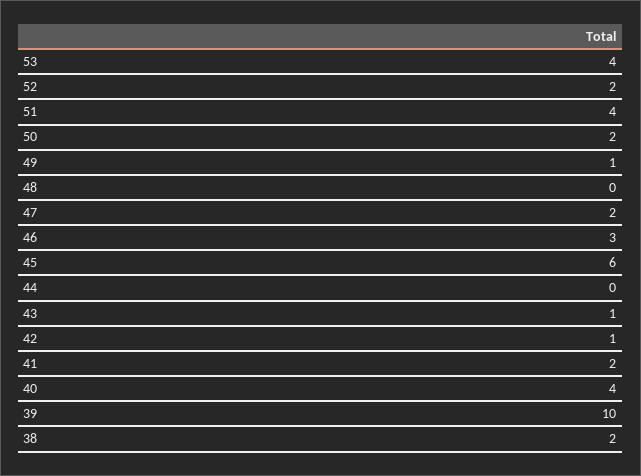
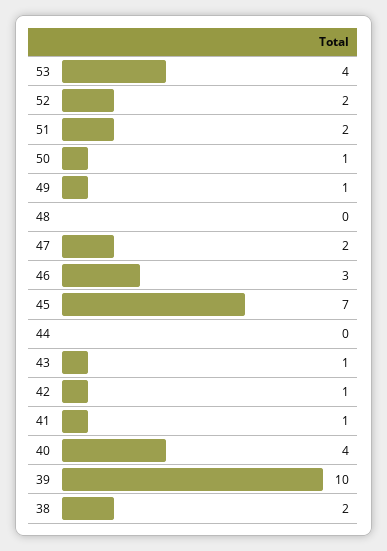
  {
    "53": 4,
    "52": 2,
-   "51": 4,
+   "51": 2,
-   "50": 2,
+   "50": 1,
    "49": 1,
    "48": 0,
    "47": 2,
    "46": 3,
-   "45": 6,
+   "45": 7,
    "44": 0,
    "43": 1,
    "42": 1,
-   "41": 2,
+   "41": 1,
    "40": 4,
    "39": 10,
    "38": 2
  }

